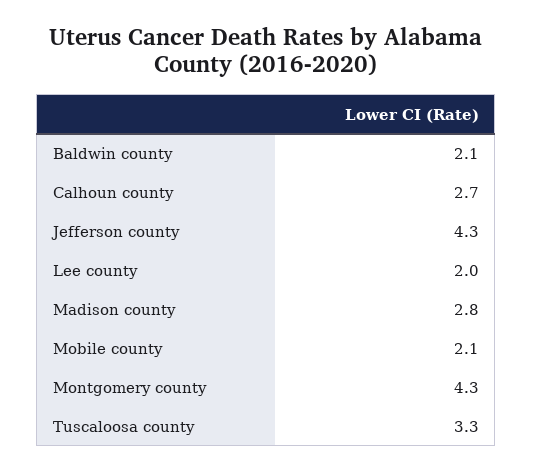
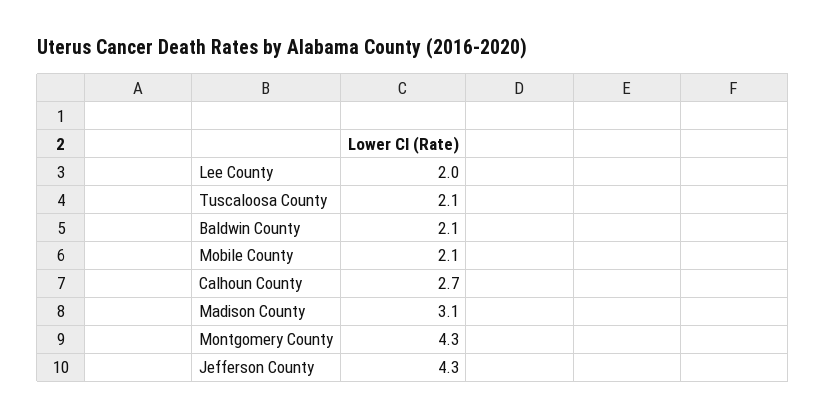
  {
    "Baldwin county": 2.1,
    "Calhoun county": 2.7,
    "Jefferson county": 4.3,
    "Lee county": 2,
-   "Madison county": 2.8,
+   "Madison county": 3.1,
    "Mobile county": 2.1,
    "Montgomery county": 4.3,
-   "Tuscaloosa county": 3.3
+   "Tuscaloosa county": 2.1
  }

